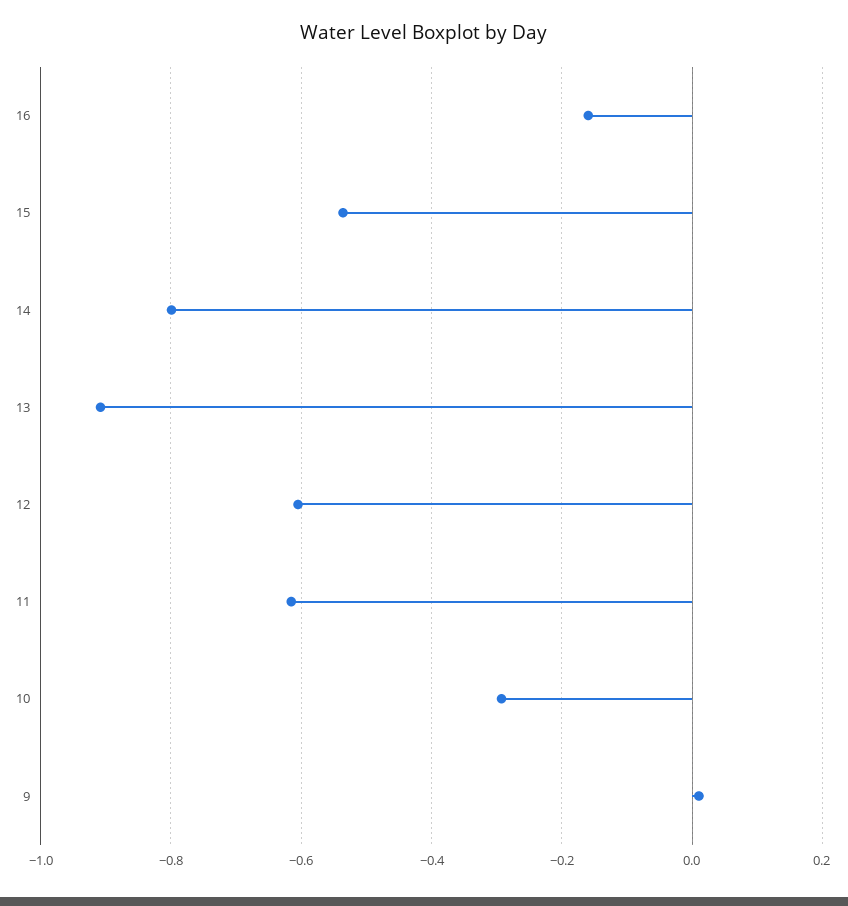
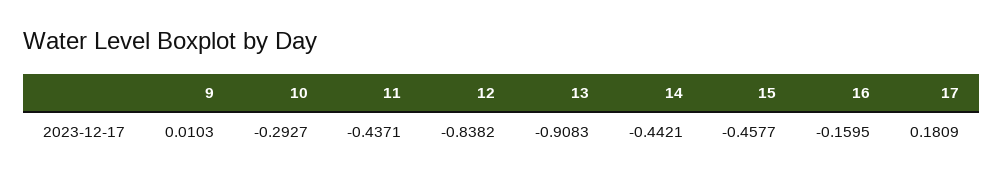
  {
    "16": -0.1595,
-   "15": -0.54,
+   "15": -0.4577,
-   "14": -0.8,
+   "14": -0.4421,
    "13": -0.9083,
-   "12": -0.6,
+   "12": -0.8382,
-   "11": -0.62,
+   "11": -0.4371,
    "10": -0.2927,
-   "9": 0.0103
+   "9": 0.0103,
+   "17": 0.1809
  }

